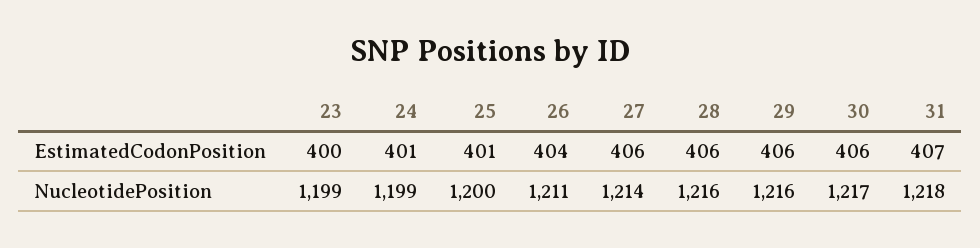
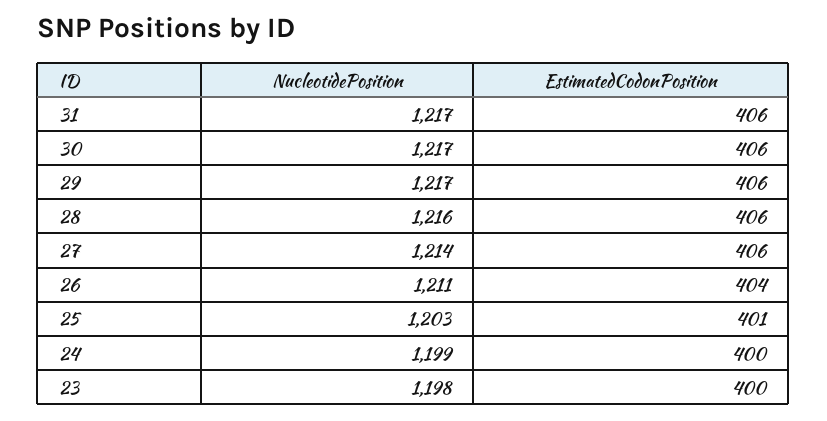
  {
    "23": {
      "EstimatedCodonPosition": 400,
-     "NucleotidePosition": 1199
+     "NucleotidePosition": 1198
    },
    "24": {
-     "EstimatedCodonPosition": 401,
+     "EstimatedCodonPosition": 400,
      "NucleotidePosition": 1199
    },
    "25": {
      "EstimatedCodonPosition": 401,
-     "NucleotidePosition": 1200
+     "NucleotidePosition": 1203
    },
    "26": {
      "EstimatedCodonPosition": 404,
      "NucleotidePosition": 1211
    },
    "27": {
      "EstimatedCodonPosition": 406,
      "NucleotidePosition": 1214
    },
    "28": {
      "EstimatedCodonPosition": 406,
      "NucleotidePosition": 1216
    },
    "29": {
      "EstimatedCodonPosition": 406,
-     "NucleotidePosition": 1216
+     "NucleotidePosition": 1217
    },
    "30": {
      "EstimatedCodonPosition": 406,
      "NucleotidePosition": 1217
    },
    "31": {
-     "EstimatedCodonPosition": 407,
+     "EstimatedCodonPosition": 406,
-     "NucleotidePosition": 1218
+     "NucleotidePosition": 1217
    }
  }

